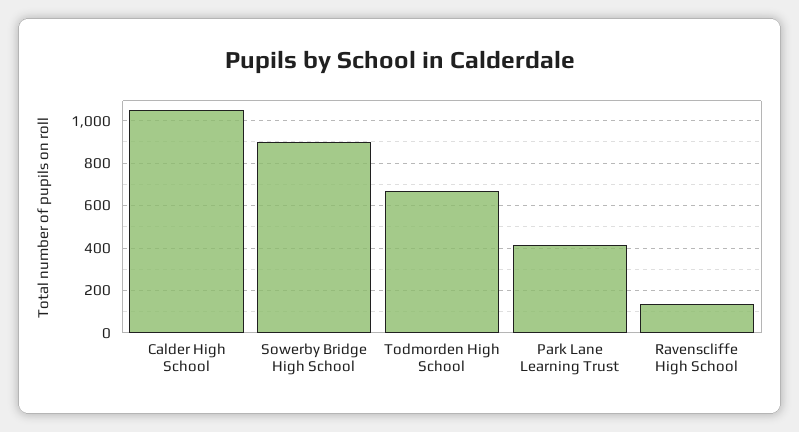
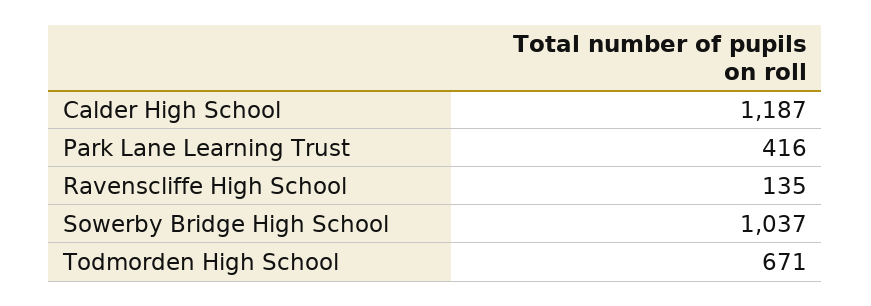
  {
-   "Calder High School": 1050,
+   "Calder High School": 1187,
-   "Sowerby Bridge High School": 900,
+   "Sowerby Bridge High School": 1037,
    "Todmorden High School": 671,
    "Park Lane Learning Trust": 416,
    "Ravenscliffe High School": 135
  }

